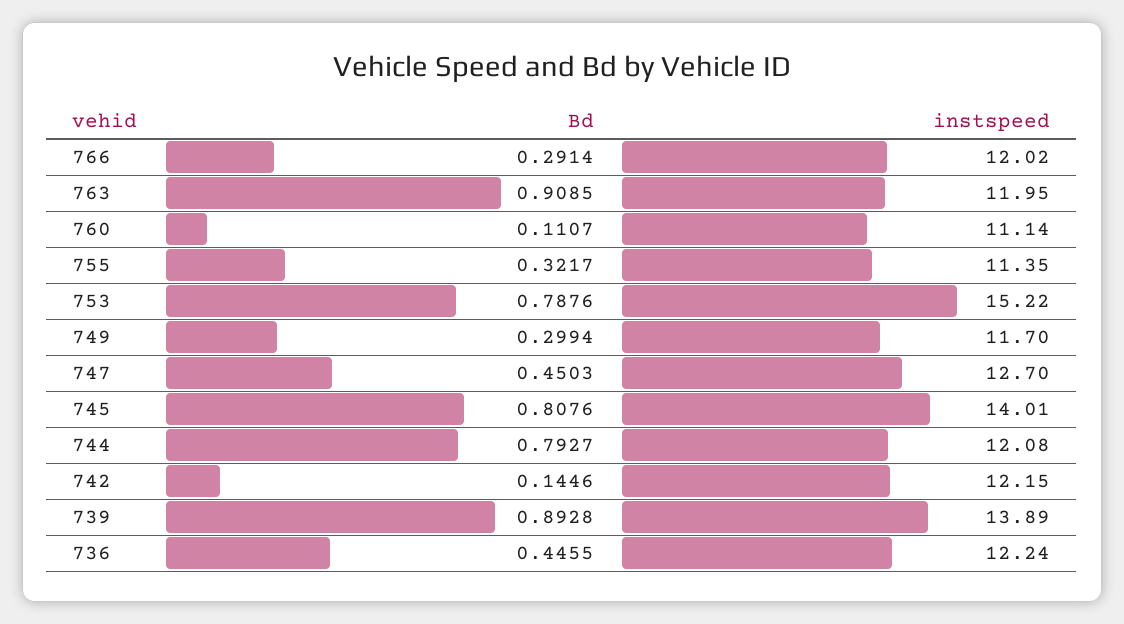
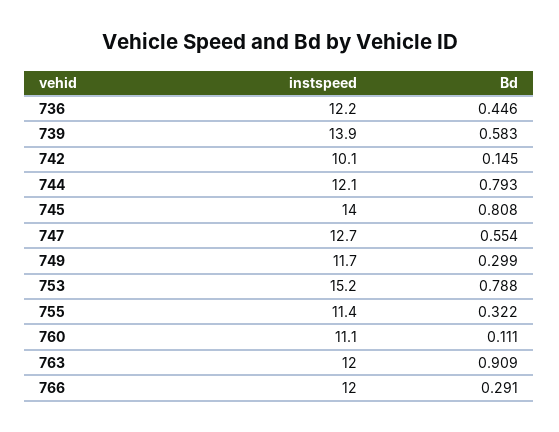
  {
    "Bd": {
      "766": 0.2914,
      "763": 0.9085,
      "760": 0.1107,
      "755": 0.3217,
      "753": 0.7876,
      "749": 0.2994,
-     "747": 0.4503,
+     "747": 0.554,
      "745": 0.8076,
      "744": 0.7927,
      "742": 0.1446,
-     "739": 0.8928,
+     "739": 0.583,
      "736": 0.4455
    },
    "instspeed": {
      "766": 12.02,
      "763": 11.95,
      "760": 11.14,
      "755": 11.35,
      "753": 15.22,
      "749": 11.7,
      "747": 12.7,
      "745": 14.01,
      "744": 12.08,
-     "742": 12.15,
+     "742": 10.1,
      "739": 13.89,
      "736": 12.24
    }
  }

